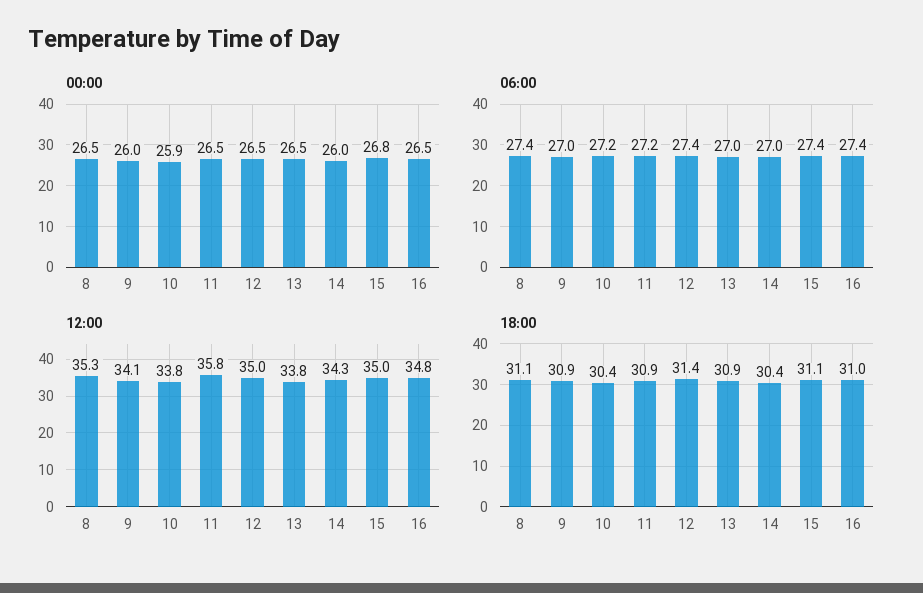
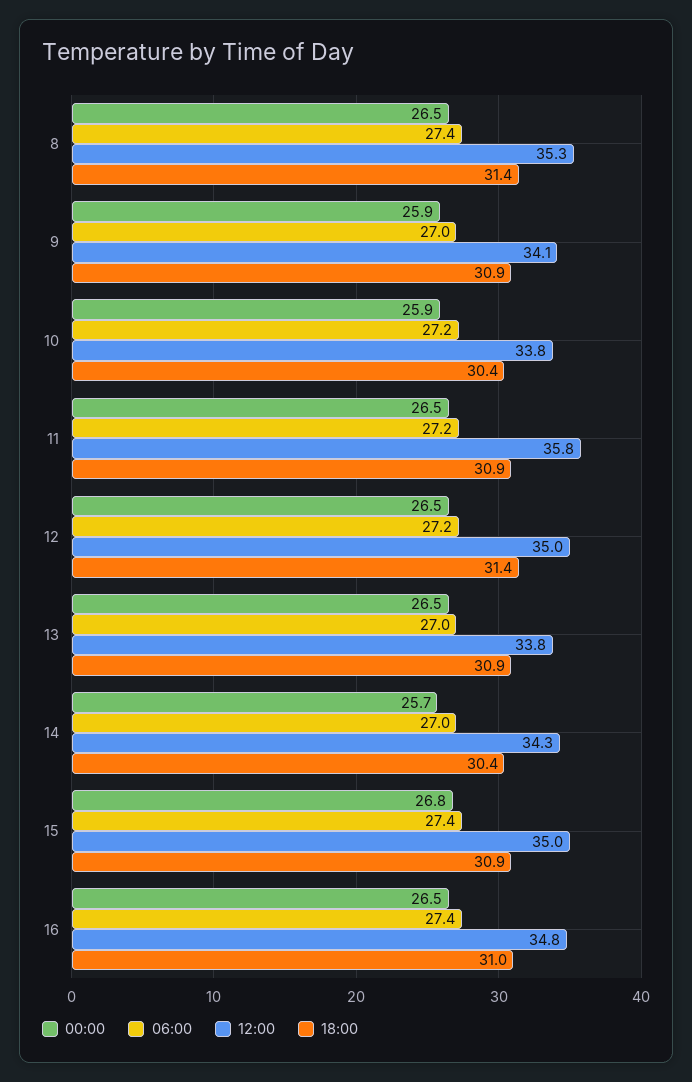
  {
    "00:00": {
      "8": 26.5,
-     "9": 26,
+     "9": 25.9,
      "10": 25.9,
      "11": 26.5,
      "12": 26.5,
      "13": 26.5,
-     "14": 26,
+     "14": 25.7,
      "15": 26.8,
      "16": 26.5
    },
    "06:00": {
      "8": 27.4,
      "9": 27,
      "10": 27.2,
      "11": 27.2,
-     "12": 27.4,
+     "12": 27.2,
      "13": 27,
      "14": 27,
      "15": 27.4,
      "16": 27.4
    },
    "12:00": {
      "8": 35.3,
      "9": 34.1,
      "10": 33.8,
      "11": 35.8,
      "12": 35,
      "13": 33.8,
      "14": 34.3,
      "15": 35,
      "16": 34.8
    },
    "18:00": {
-     "8": 31.1,
+     "8": 31.4,
      "9": 30.9,
      "10": 30.4,
      "11": 30.9,
      "12": 31.4,
      "13": 30.9,
      "14": 30.4,
-     "15": 31.1,
+     "15": 30.9,
      "16": 31
    }
  }

